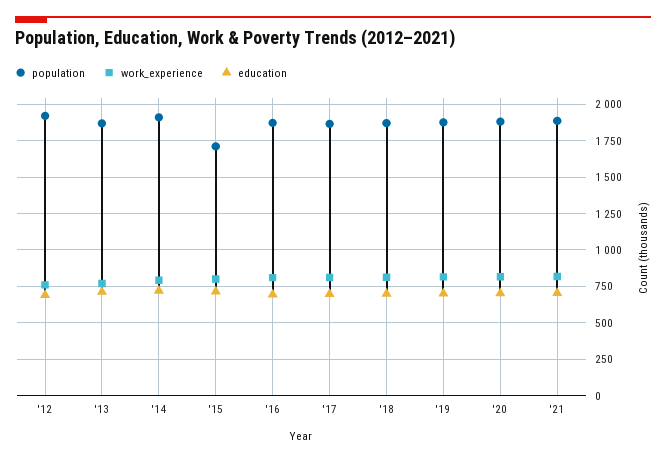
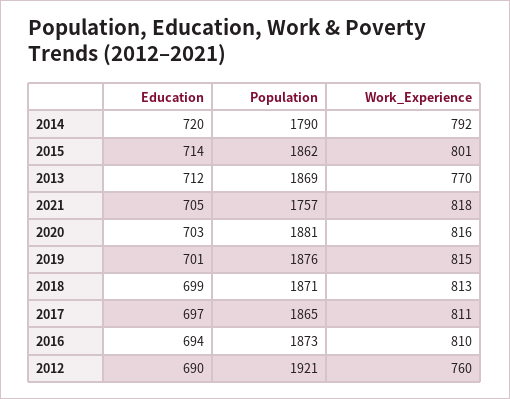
  {
    "population": {
      "'12": 1921,
      "'13": 1869,
-     "'14": 1900,
+     "'14": 1790,
-     "'15": 1700,
+     "'15": 1862,
      "'16": 1873,
      "'17": 1865,
      "'18": 1871,
      "'19": 1876,
      "'20": 1881,
-     "'21": 1900
+     "'21": 1757
    },
    "work_experience": {
      "'12": 760,
      "'13": 770,
      "'14": 792,
      "'15": 801,
      "'16": 810,
      "'17": 811,
      "'18": 813,
      "'19": 815,
      "'20": 816,
      "'21": 818
    },
    "education": {
      "'12": 690,
      "'13": 712,
      "'14": 720,
      "'15": 714,
      "'16": 694,
      "'17": 697,
      "'18": 699,
      "'19": 701,
      "'20": 703,
      "'21": 705
    }
  }

